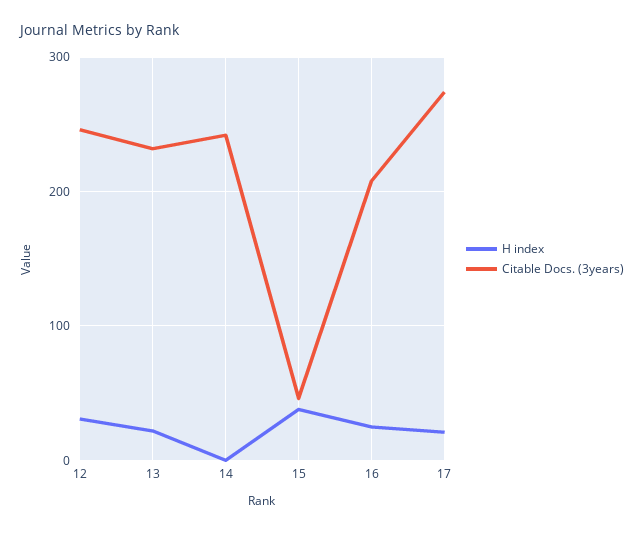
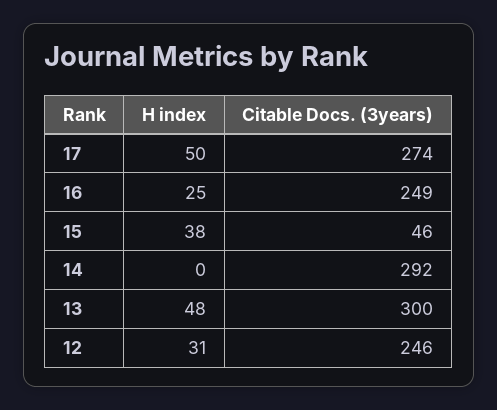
  {
    "H index": {
      "12": 31,
-     "13": 20,
+     "13": 48,
      "14": 0,
      "15": 38,
      "16": 25,
-     "17": 20
+     "17": 50
    },
    "Citable Docs. (3years)": {
      "12": 246,
-     "13": 230,
+     "13": 300,
-     "14": 240,
+     "14": 292,
      "15": 46,
-     "16": 210,
+     "16": 249,
      "17": 274
    }
  }

